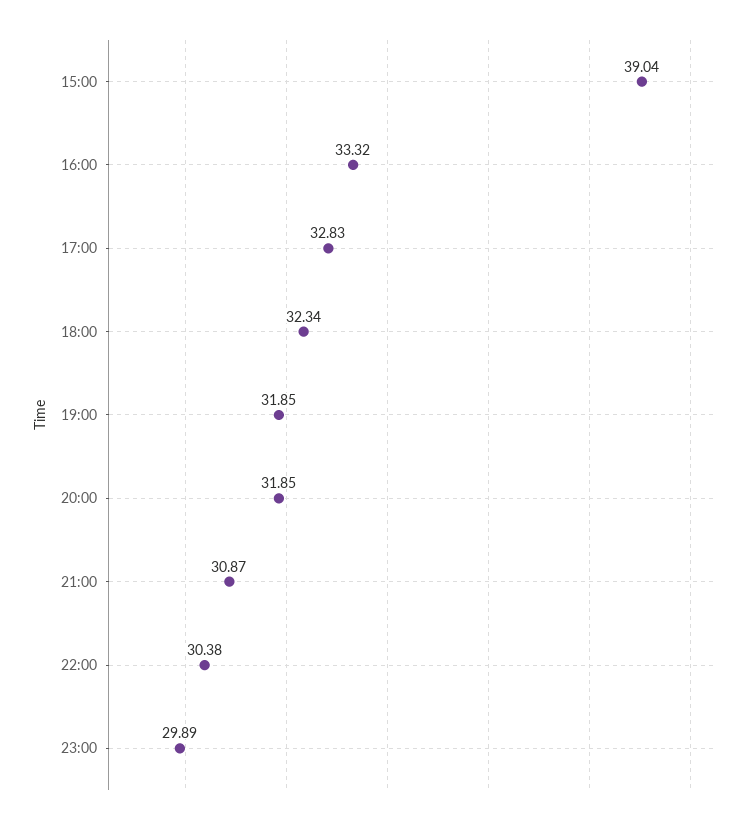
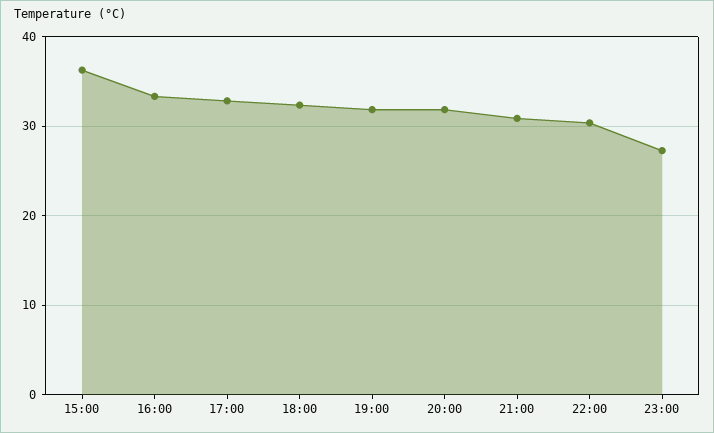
  {
-   "15:00": 39.04,
+   "15:00": 36,
    "16:00": 33.32,
    "17:00": 32.83,
    "18:00": 32.34,
    "19:00": 31.85,
    "20:00": 31.85,
    "21:00": 30.87,
    "22:00": 30.38,
-   "23:00": 29.89
+   "23:00": 27
  }

